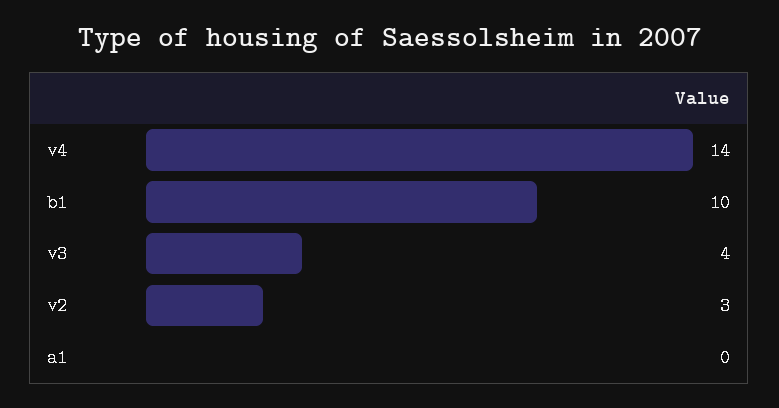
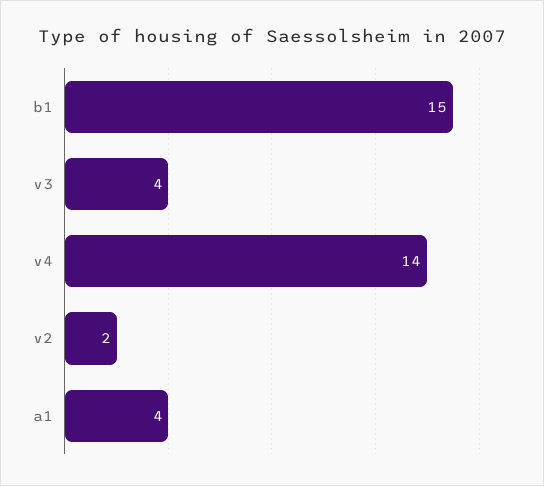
  {
    "v4": 14,
-   "b1": 10,
+   "b1": 15,
    "v3": 4,
-   "v2": 3,
+   "v2": 2,
-   "a1": 0
+   "a1": 4
  }

